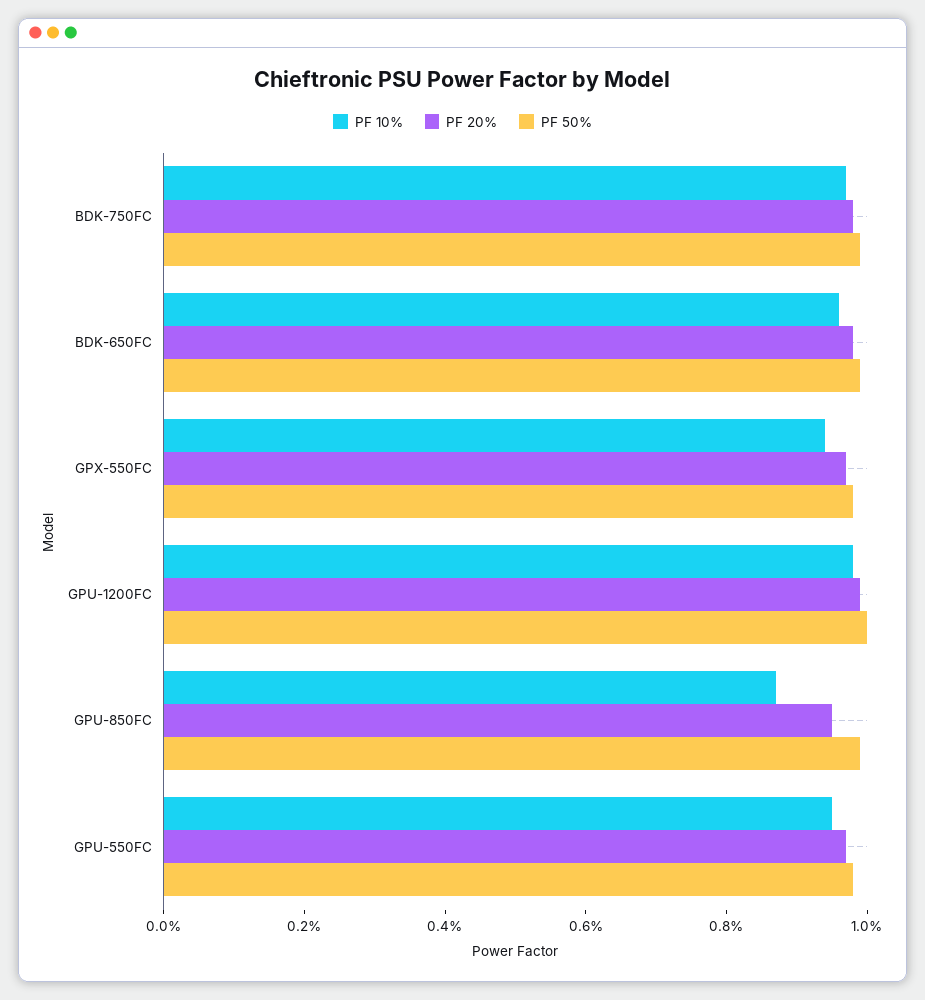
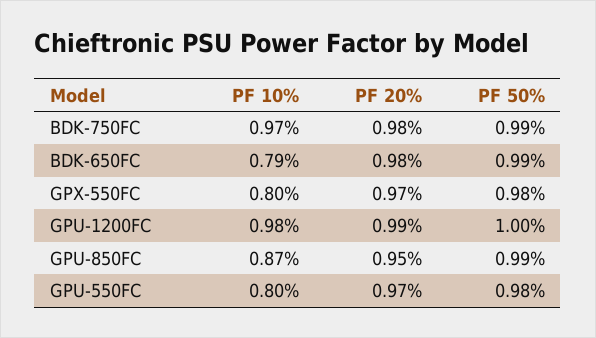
  {
    "PF 10%": {
      "BDK-750FC": 0.97,
-     "BDK-650FC": 0.95,
+     "BDK-650FC": 0.79,
-     "GPX-550FC": 0.95,
+     "GPX-550FC": 0.8,
      "GPU-1200FC": 0.98,
      "GPU-850FC": 0.87,
-     "GPU-550FC": 0.95
+     "GPU-550FC": 0.8
    },
    "PF 20%": {
      "BDK-750FC": 0.98,
      "BDK-650FC": 0.98,
      "GPX-550FC": 0.97,
      "GPU-1200FC": 0.99,
      "GPU-850FC": 0.95,
      "GPU-550FC": 0.97
    },
    "PF 50%": {
      "BDK-750FC": 0.99,
      "BDK-650FC": 0.99,
      "GPX-550FC": 0.98,
      "GPU-1200FC": 1,
      "GPU-850FC": 0.99,
      "GPU-550FC": 0.98
    }
  }

